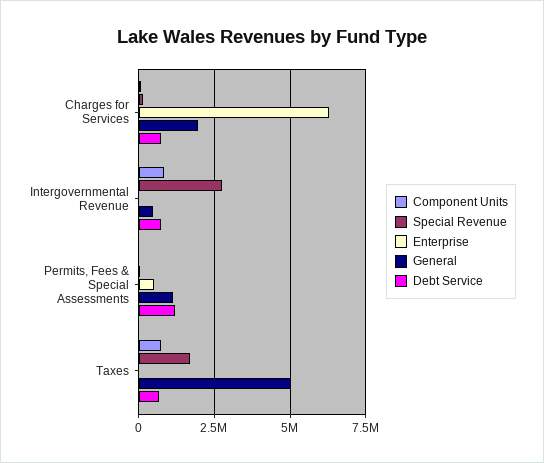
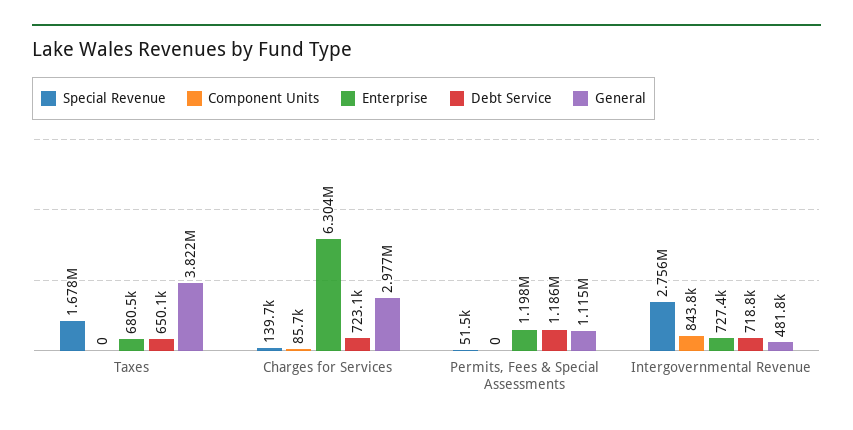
  {
    "Component Units": {
      "Charges for Services": 85700,
      "Intergovernmental Revenue": 843800,
      "Permits, Fees & Special Assessments": 0,
-     "Taxes": 750000
+     "Taxes": 0
    },
    "Special Revenue": {
      "Charges for Services": 139700,
      "Intergovernmental Revenue": 2756000,
      "Permits, Fees & Special Assessments": 51500,
      "Taxes": 1678000
    },
    "Enterprise": {
      "Charges for Services": 6304000,
-     "Intergovernmental Revenue": 0,
+     "Intergovernmental Revenue": 727400,
-     "Permits, Fees & Special Assessments": 500000,
+     "Permits, Fees & Special Assessments": 1198000,
-     "Taxes": 0
+     "Taxes": 680500
    },
    "General": {
-     "Charges for Services": 2000000,
+     "Charges for Services": 2977000,
      "Intergovernmental Revenue": 481800,
      "Permits, Fees & Special Assessments": 1115000,
-     "Taxes": 5000000
+     "Taxes": 3822000
    },
    "Debt Service": {
      "Charges for Services": 723100,
      "Intergovernmental Revenue": 718800,
      "Permits, Fees & Special Assessments": 1186000,
      "Taxes": 650100
    }
  }

